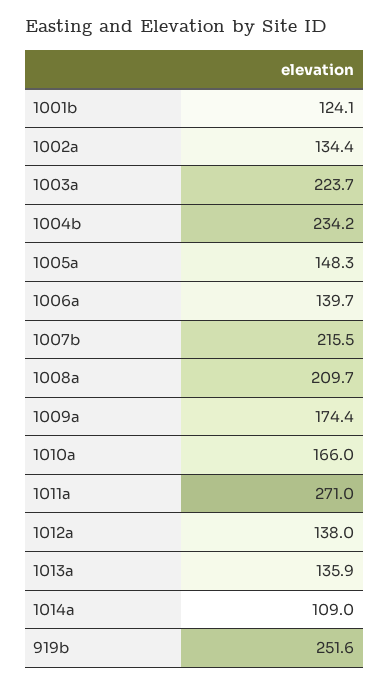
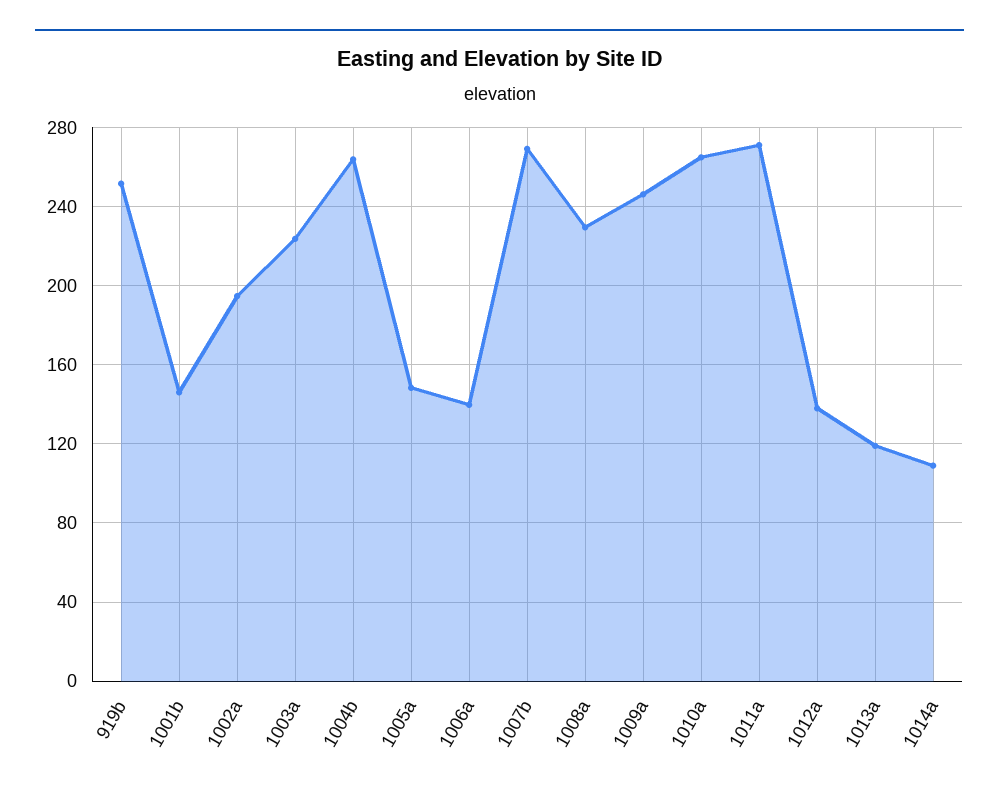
  {
-   "1001b": 124.1,
+   "1001b": 145,
-   "1002a": 134.4,
+   "1002a": 195,
    "1003a": 223.7,
-   "1004b": 234.2,
+   "1004b": 265,
    "1005a": 148.3,
    "1006a": 139.7,
-   "1007b": 215.5,
+   "1007b": 270,
-   "1008a": 209.7,
+   "1008a": 230,
-   "1009a": 174.4,
+   "1009a": 245,
-   "1010a": 166,
+   "1010a": 265,
    "1011a": 271,
    "1012a": 138,
-   "1013a": 135.9,
+   "1013a": 120,
    "1014a": 109,
    "919b": 251.6
  }

